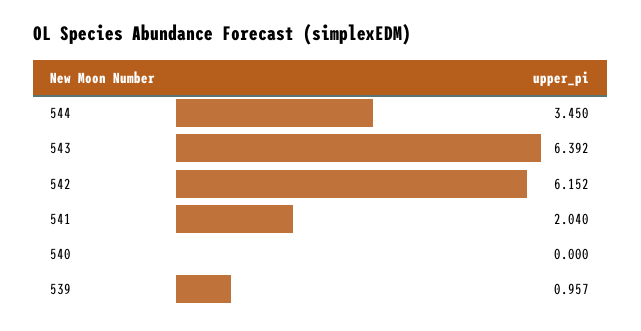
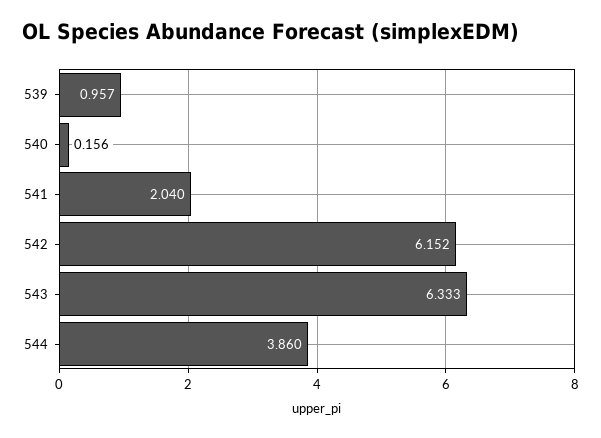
  {
-   "544": 3.45,
+   "544": 3.86,
-   "543": 6.392,
+   "543": 6.333,
    "542": 6.152,
    "541": 2.04,
-   "540": 0,
+   "540": 0.156,
    "539": 0.957
  }

